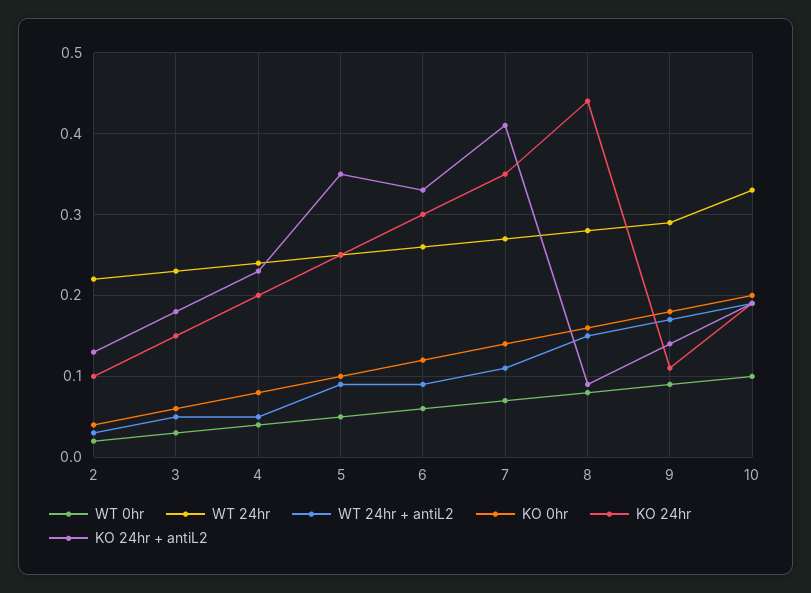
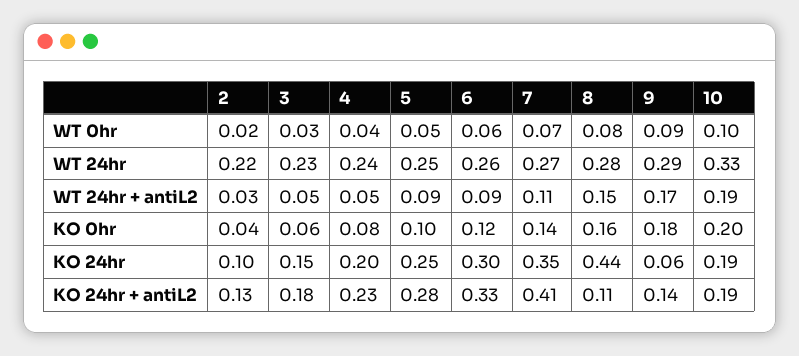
  {
    "WT 0hr": {
      "2": 0.02,
      "3": 0.03,
      "4": 0.04,
      "5": 0.05,
      "6": 0.06,
      "7": 0.07,
      "8": 0.08,
      "9": 0.09,
      "10": 0.1
    },
    "WT 24hr": {
      "2": 0.22,
      "3": 0.23,
      "4": 0.24,
      "5": 0.25,
      "6": 0.26,
      "7": 0.27,
      "8": 0.28,
      "9": 0.29,
      "10": 0.33
    },
    "WT 24hr + antiL2": {
      "2": 0.03,
      "3": 0.05,
      "4": 0.05,
      "5": 0.09,
      "6": 0.09,
      "7": 0.11,
      "8": 0.15,
      "9": 0.17,
      "10": 0.19
    },
    "KO 0hr": {
      "2": 0.04,
      "3": 0.06,
      "4": 0.08,
      "5": 0.1,
      "6": 0.12,
      "7": 0.14,
      "8": 0.16,
      "9": 0.18,
      "10": 0.2
    },
    "KO 24hr": {
      "2": 0.1,
      "3": 0.15,
      "4": 0.2,
      "5": 0.25,
      "6": 0.3,
      "7": 0.35,
      "8": 0.44,
-     "9": 0.11,
+     "9": 0.06,
      "10": 0.19
    },
    "KO 24hr + antiL2": {
      "2": 0.13,
      "3": 0.18,
      "4": 0.23,
-     "5": 0.35,
+     "5": 0.28,
      "6": 0.33,
      "7": 0.41,
-     "8": 0.09,
+     "8": 0.11,
      "9": 0.14,
      "10": 0.19
    }
  }

